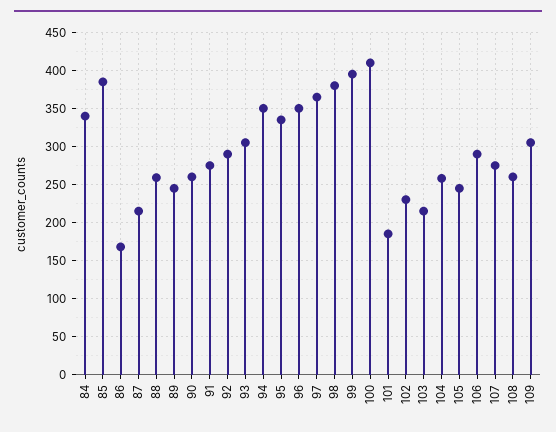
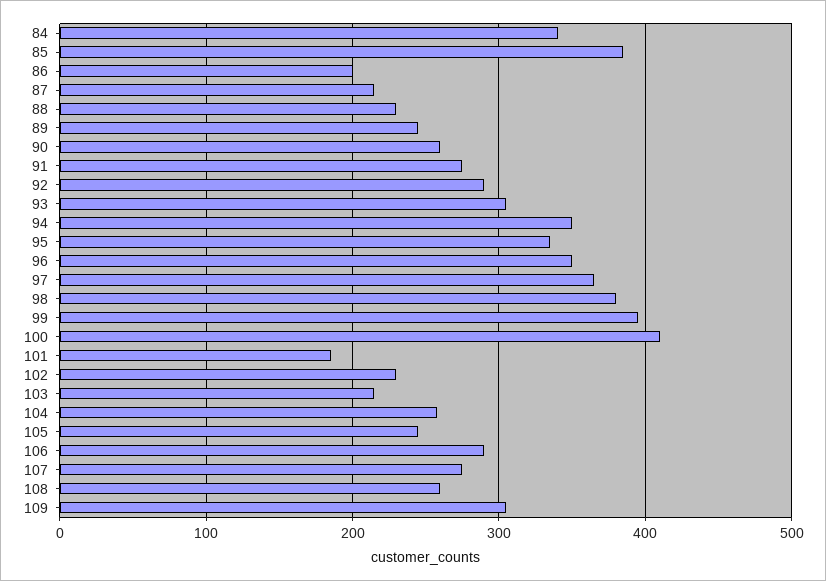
  {
    "84": 340,
    "85": 390,
-   "86": 170,
+   "86": 200,
    "87": 220,
-   "88": 260,
+   "88": 230,
    "89": 250,
    "90": 260,
    "91": 280,
    "92": 290,
    "93": 310,
    "94": 350,
    "95": 340,
    "96": 350,
    "97": 370,
    "98": 380,
    "99": 400,
    "100": 410,
    "101": 190,
    "102": 230,
    "103": 220,
    "104": 260,
    "105": 250,
    "106": 290,
    "107": 280,
    "108": 260,
    "109": 310
  }

